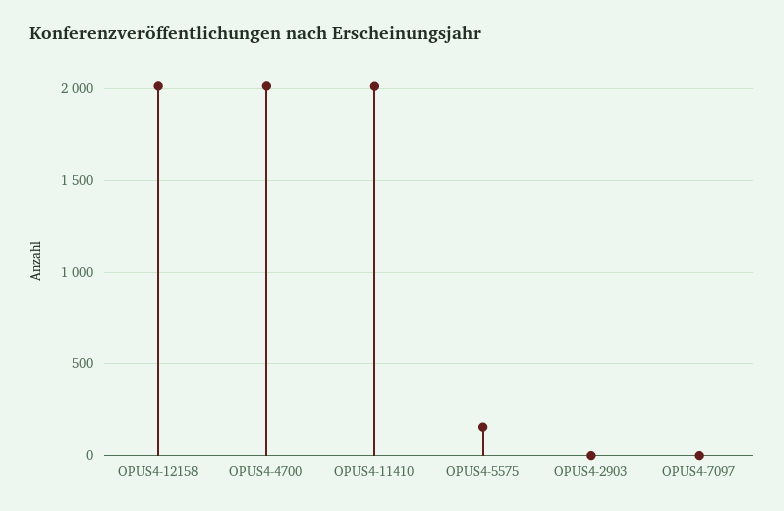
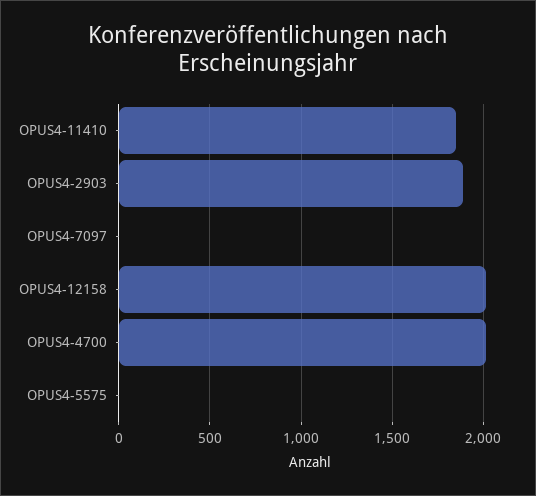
  {
    "OPUS4-12158": 2000,
    "OPUS4-4700": 2000,
-   "OPUS4-11410": 2000,
+   "OPUS4-11410": 1850,
-   "OPUS4-5575": 150,
+   "OPUS4-5575": 0,
-   "OPUS4-2903": 0,
+   "OPUS4-2903": 1900,
    "OPUS4-7097": 0
  }

